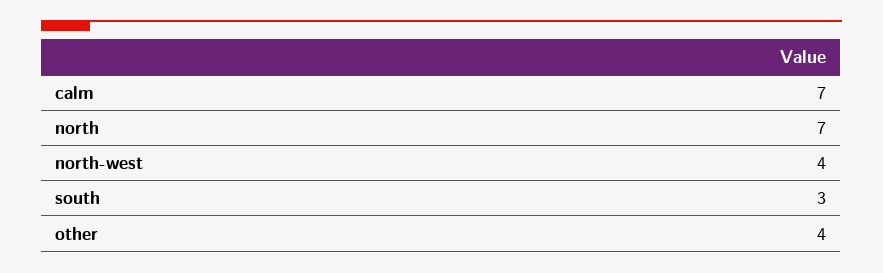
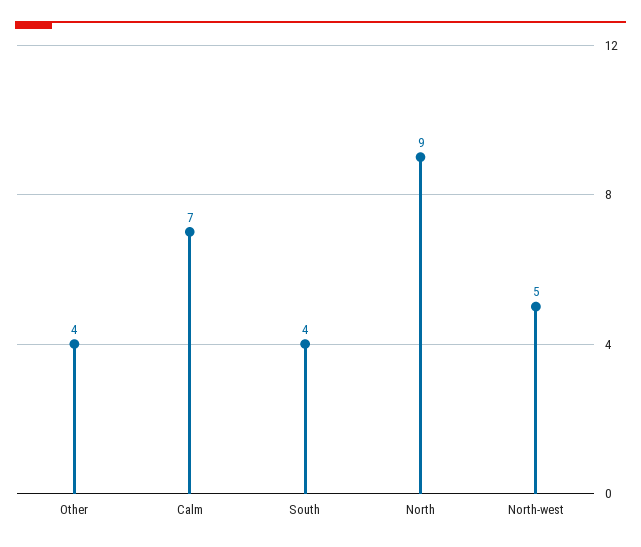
  {
    "calm": 7,
-   "north": 7,
+   "north": 9,
-   "north-west": 4,
+   "north-west": 5,
-   "south": 3,
+   "south": 4,
    "other": 4
  }

